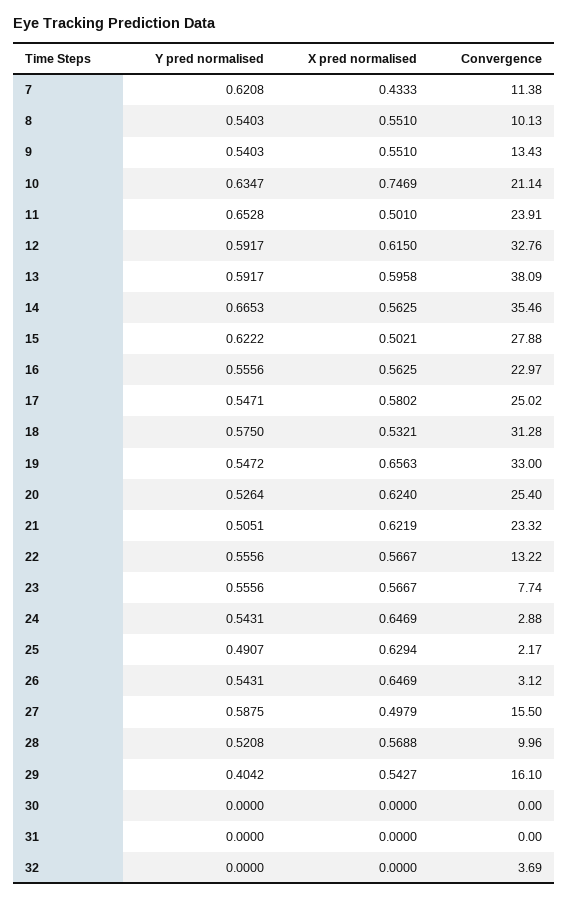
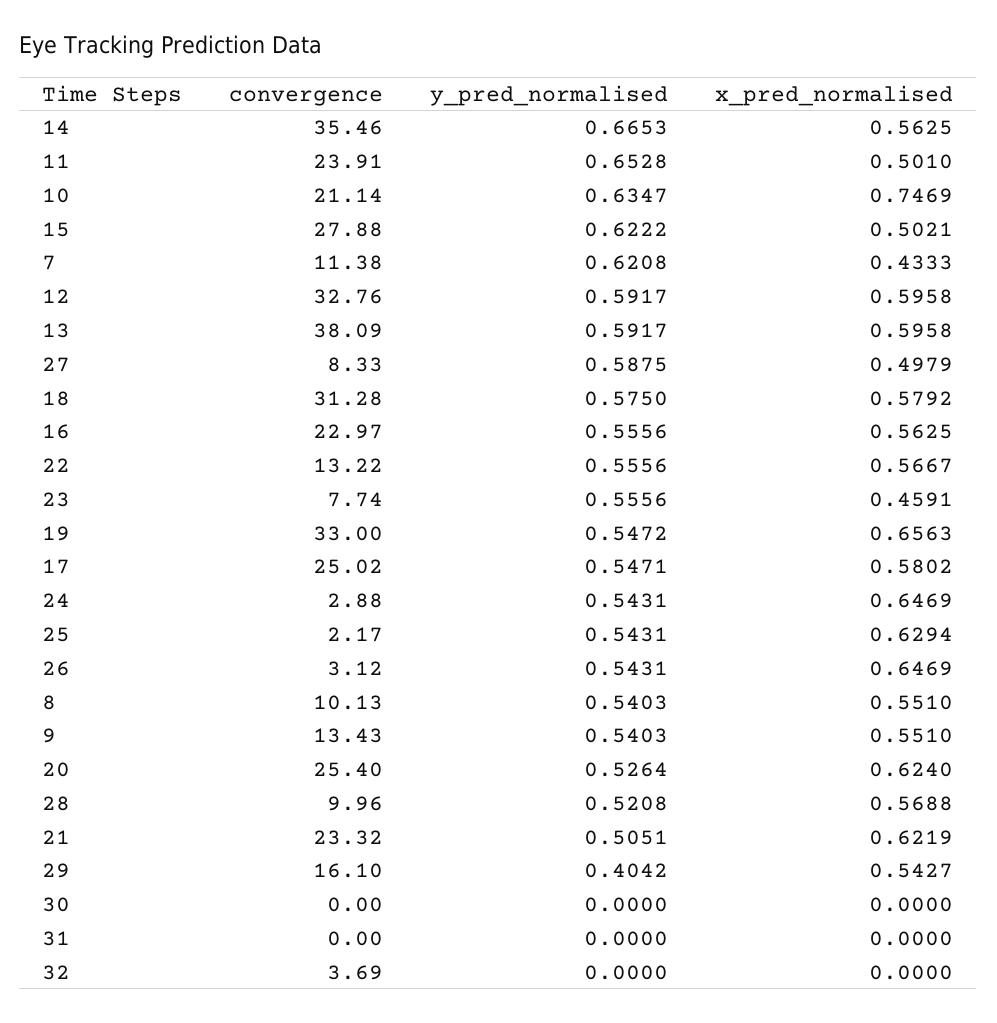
  {
    "Y pred normalised": {
      "7": 0.6208,
      "8": 0.5403,
      "9": 0.5403,
      "10": 0.6347,
      "11": 0.6528,
      "12": 0.5917,
      "13": 0.5917,
      "14": 0.6653,
      "15": 0.6222,
      "16": 0.5556,
      "17": 0.5471,
      "18": 0.575,
      "19": 0.5472,
      "20": 0.5264,
      "21": 0.5051,
      "22": 0.5556,
      "23": 0.5556,
      "24": 0.5431,
-     "25": 0.4907,
+     "25": 0.5431,
      "26": 0.5431,
      "27": 0.5875,
      "28": 0.5208,
      "29": 0.4042,
      "30": 0,
      "31": 0,
      "32": 0
    },
    "X pred normalised": {
      "7": 0.4333,
      "8": 0.551,
      "9": 0.551,
      "10": 0.7469,
      "11": 0.501,
-     "12": 0.615,
+     "12": 0.5958,
      "13": 0.5958,
      "14": 0.5625,
      "15": 0.5021,
      "16": 0.5625,
      "17": 0.5802,
-     "18": 0.5321,
+     "18": 0.5792,
      "19": 0.6563,
      "20": 0.624,
      "21": 0.6219,
      "22": 0.5667,
-     "23": 0.5667,
+     "23": 0.4591,
      "24": 0.6469,
      "25": 0.6294,
      "26": 0.6469,
      "27": 0.4979,
      "28": 0.5688,
      "29": 0.5427,
      "30": 0,
      "31": 0,
      "32": 0
    },
    "Convergence": {
      "7": 11.38,
      "8": 10.13,
      "9": 13.43,
      "10": 21.14,
      "11": 23.91,
      "12": 32.76,
      "13": 38.09,
      "14": 35.46,
      "15": 27.88,
      "16": 22.97,
      "17": 25.02,
      "18": 31.28,
      "19": 33,
      "20": 25.4,
      "21": 23.32,
      "22": 13.22,
      "23": 7.74,
      "24": 2.88,
      "25": 2.17,
      "26": 3.12,
-     "27": 15.5,
+     "27": 8.33,
      "28": 9.96,
      "29": 16.1,
      "30": 0,
      "31": 0,
      "32": 3.69
    }
  }

